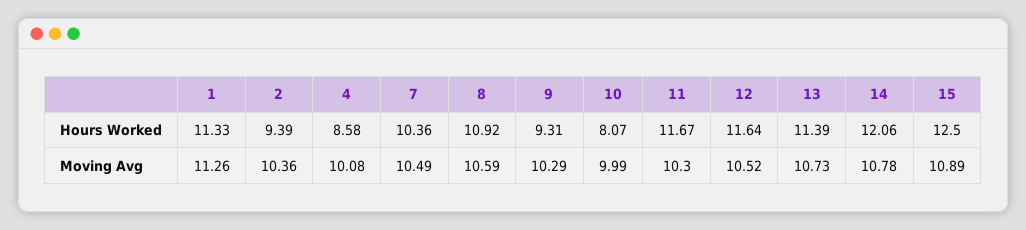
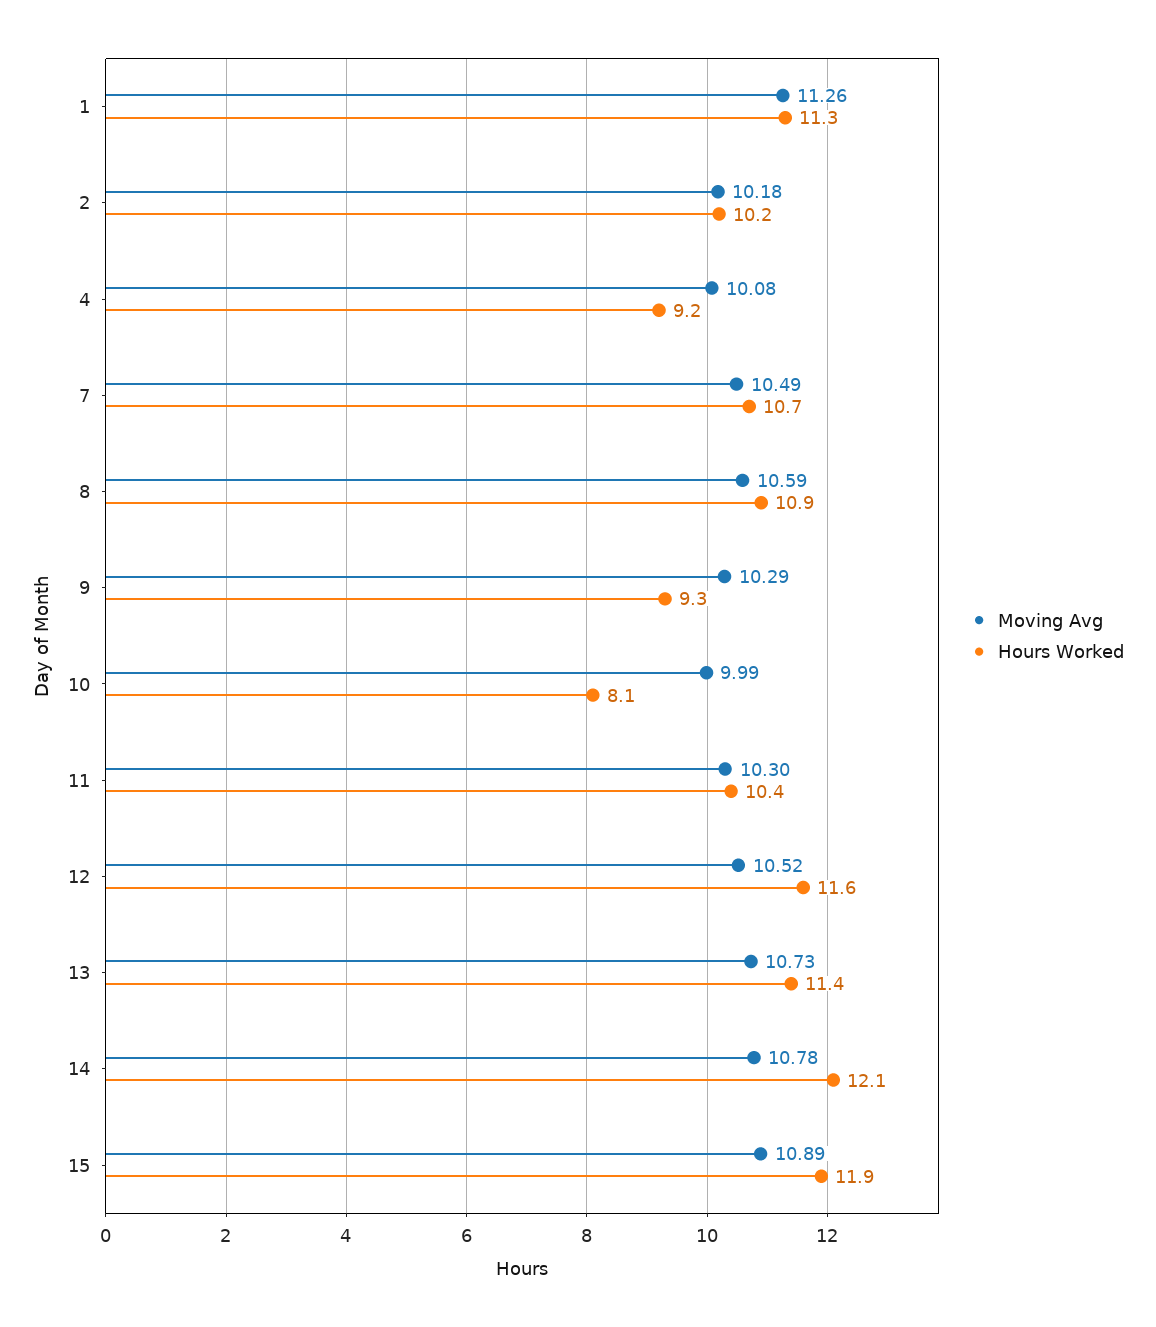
  {
    "Hours Worked": {
      "1": 11.33,
-     "2": 9.39,
+     "2": 10.2,
-     "4": 8.58,
+     "4": 9.2,
-     "7": 10.36,
+     "7": 10.7,
      "8": 10.92,
      "9": 9.31,
      "10": 8.07,
-     "11": 11.67,
+     "11": 10.4,
      "12": 11.64,
      "13": 11.39,
      "14": 12.06,
-     "15": 12.5
+     "15": 11.9
    },
    "Moving Avg": {
      "1": 11.26,
-     "2": 10.36,
+     "2": 10.18,
      "4": 10.08,
      "7": 10.49,
      "8": 10.59,
      "9": 10.29,
      "10": 9.99,
      "11": 10.3,
      "12": 10.52,
      "13": 10.73,
      "14": 10.78,
      "15": 10.89
    }
  }

